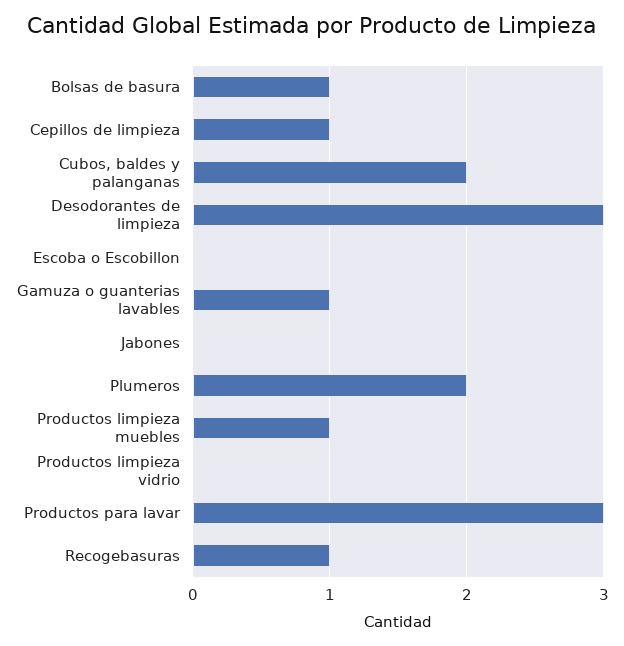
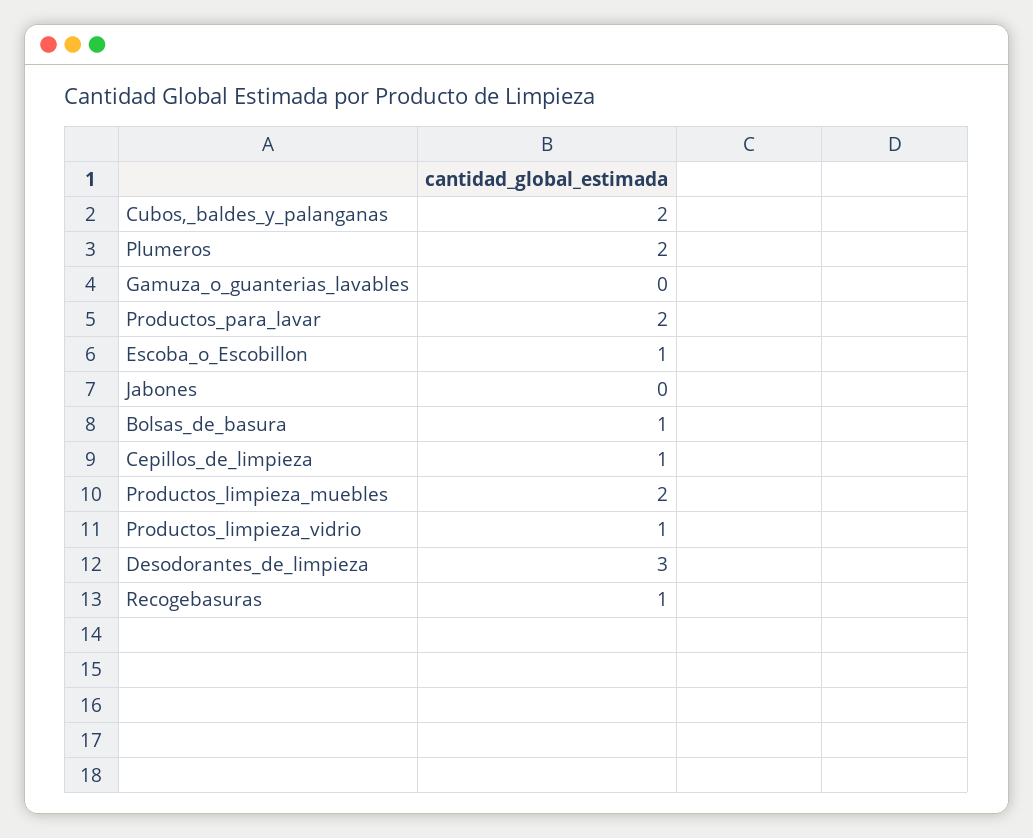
  {
    "Bolsas de basura": 1,
    "Cepillos de limpieza": 1,
    "Cubos, baldes y palanganas": 2,
    "Desodorantes de limpieza": 3,
-   "Escoba o Escobillon": 0,
+   "Escoba o Escobillon": 1,
-   "Gamuza o guanterias lavables": 1,
+   "Gamuza o guanterias lavables": 0,
    "Jabones": 0,
    "Plumeros": 2,
-   "Productos limpieza muebles": 1,
+   "Productos limpieza muebles": 2,
-   "Productos limpieza vidrio": 0,
+   "Productos limpieza vidrio": 1,
-   "Productos para lavar": 3,
+   "Productos para lavar": 2,
    "Recogebasuras": 1
  }

